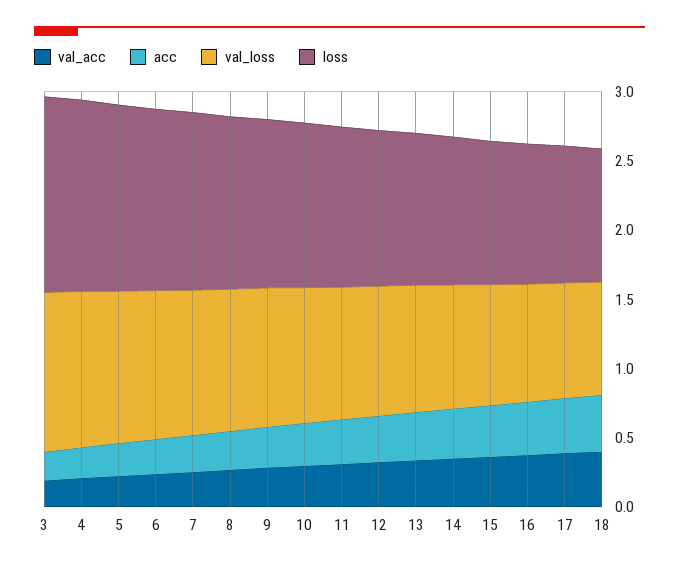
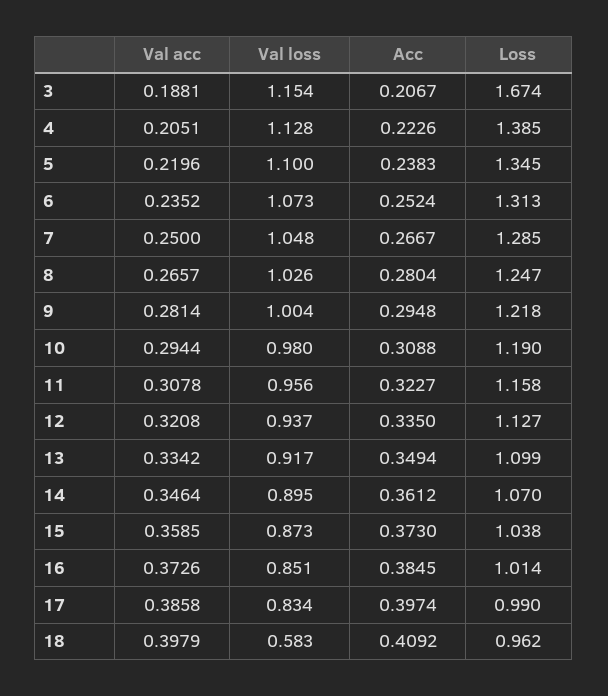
  {
    "val_acc": {
      "3": 0.1881,
      "4": 0.2051,
      "5": 0.2196,
      "6": 0.2352,
      "7": 0.25,
      "8": 0.2657,
      "9": 0.2814,
      "10": 0.2944,
      "11": 0.3078,
      "12": 0.3208,
      "13": 0.3342,
      "14": 0.3464,
      "15": 0.3585,
      "16": 0.3726,
      "17": 0.3858,
      "18": 0.3979
    },
    "acc": {
      "3": 0.2067,
      "4": 0.2226,
      "5": 0.2383,
      "6": 0.2524,
      "7": 0.2667,
      "8": 0.2804,
      "9": 0.2948,
      "10": 0.3088,
      "11": 0.3227,
      "12": 0.335,
      "13": 0.3494,
      "14": 0.3612,
      "15": 0.373,
      "16": 0.3845,
      "17": 0.3974,
      "18": 0.4092
    },
    "val_loss": {
      "3": 1.154,
      "4": 1.128,
      "5": 1.1,
      "6": 1.073,
      "7": 1.048,
      "8": 1.026,
      "9": 1.004,
      "10": 0.98,
      "11": 0.956,
      "12": 0.937,
      "13": 0.917,
      "14": 0.895,
      "15": 0.873,
      "16": 0.851,
      "17": 0.834,
-     "18": 0.8
+     "18": 0.583
    },
    "loss": {
-     "3": 1.4,
+     "3": 1.674,
      "4": 1.385,
      "5": 1.345,
      "6": 1.313,
      "7": 1.285,
      "8": 1.247,
      "9": 1.218,
      "10": 1.19,
      "11": 1.158,
      "12": 1.127,
      "13": 1.099,
      "14": 1.07,
      "15": 1.038,
      "16": 1.014,
      "17": 0.99,
      "18": 0.962
    }
  }

